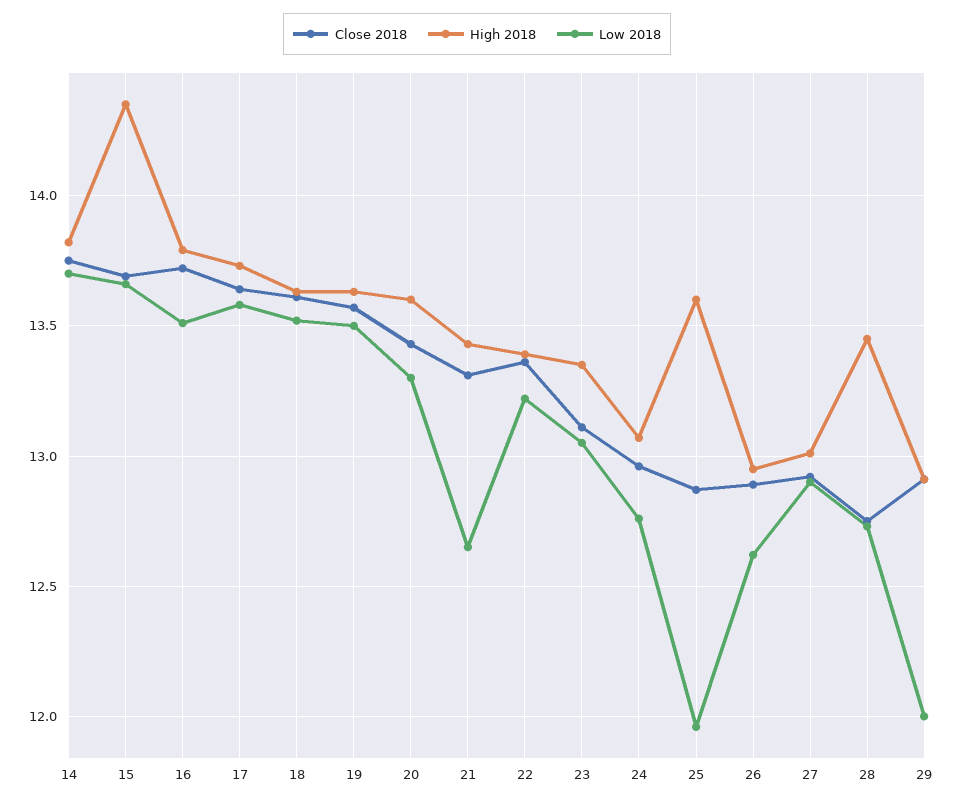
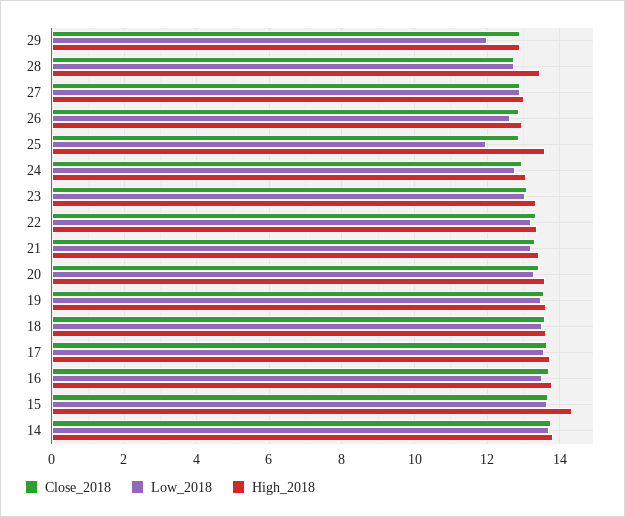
  {
    "Close 2018": {
      "14": 13.75,
      "15": 13.7,
      "16": 13.7,
      "17": 13.65,
      "18": 13.6,
      "19": 13.55,
      "20": 13.45,
      "21": 13.3,
      "22": 13.35,
      "23": 13.1,
      "24": 12.95,
      "25": 12.85,
      "26": 12.9,
      "27": 12.9,
      "28": 12.75,
      "29": 12.9
    },
    "High 2018": {
      "14": 13.8,
      "15": 14.35,
      "16": 13.8,
      "17": 13.75,
      "18": 13.65,
      "19": 13.65,
      "20": 13.6,
      "21": 13.45,
      "22": 13.4,
      "23": 13.35,
      "24": 13.05,
      "25": 13.6,
      "26": 12.95,
      "27": 13,
      "28": 13.45,
      "29": 12.9
    },
    "Low 2018": {
      "14": 13.7,
      "15": 13.65,
      "16": 13.5,
      "17": 13.6,
      "18": 13.5,
      "19": 13.5,
      "20": 13.3,
-     "21": 12.65,
+     "21": 13.2,
      "22": 13.2,
      "23": 13.05,
      "24": 12.75,
      "25": 11.95,
      "26": 12.6,
      "27": 12.9,
      "28": 12.75,
      "29": 12
    }
  }

